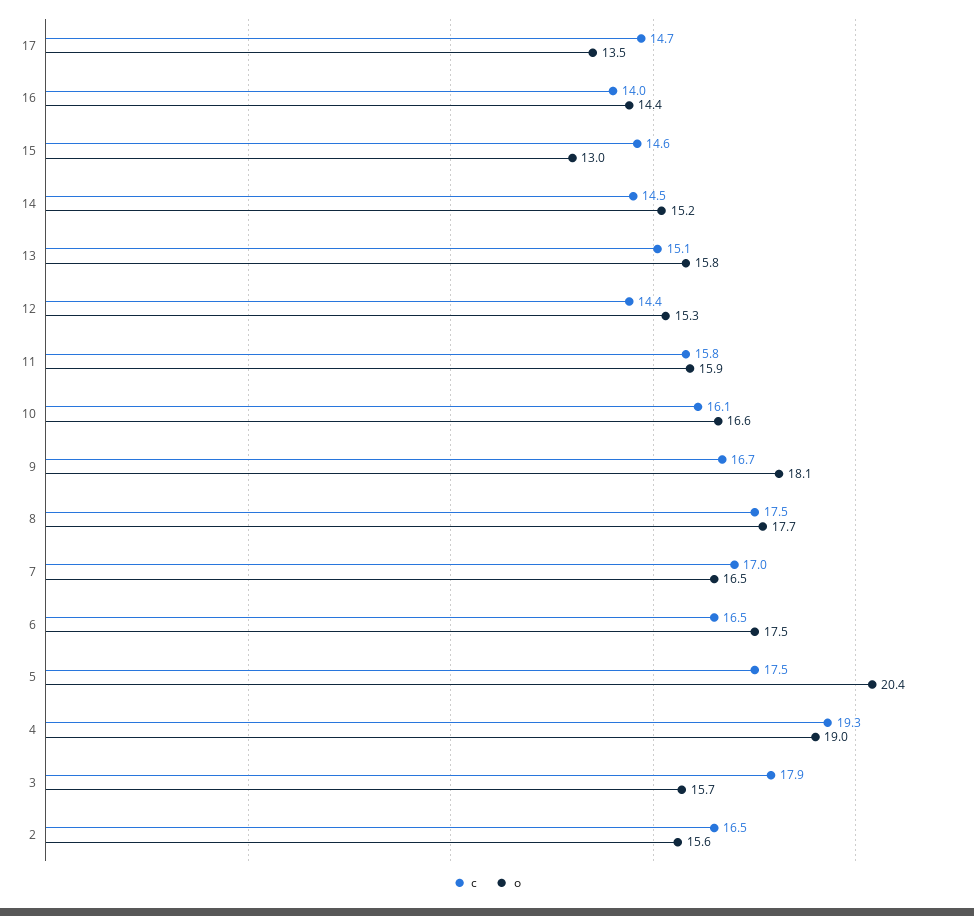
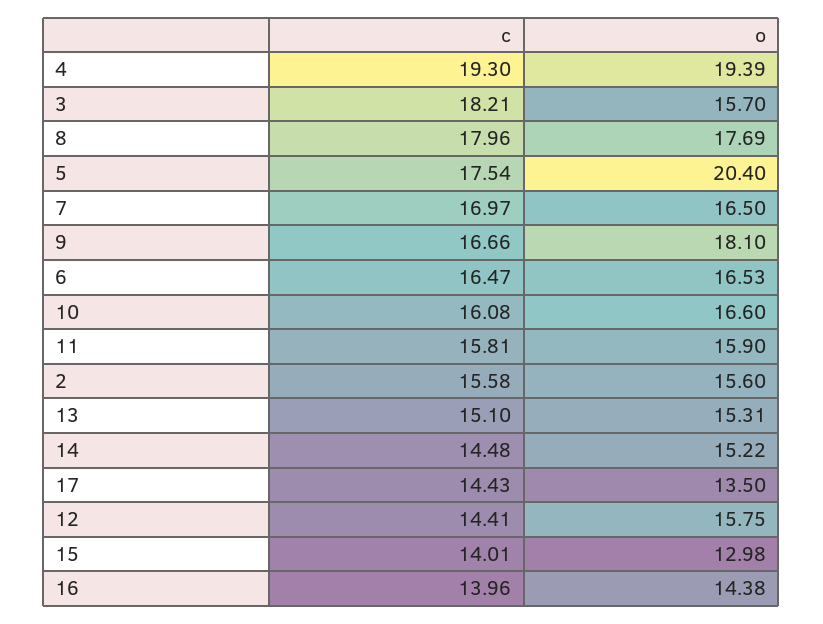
  {
    "c": {
-     "17": 14.7,
+     "17": 14.43,
      "16": 13.96,
-     "15": 14.6,
+     "15": 14.01,
      "14": 14.48,
      "13": 15.1,
      "12": 14.41,
      "11": 15.81,
      "10": 16.08,
      "9": 16.66,
-     "8": 17.5,
+     "8": 17.96,
      "7": 16.97,
      "6": 16.47,
      "5": 17.54,
      "4": 19.3,
-     "3": 17.9,
+     "3": 18.21,
-     "2": 16.5
+     "2": 15.58
    },
    "o": {
      "17": 13.5,
      "16": 14.38,
      "15": 12.98,
      "14": 15.22,
-     "13": 15.8,
+     "13": 15.31,
-     "12": 15.3,
+     "12": 15.75,
      "11": 15.9,
      "10": 16.6,
      "9": 18.1,
      "8": 17.69,
      "7": 16.5,
-     "6": 17.5,
+     "6": 16.53,
      "5": 20.4,
-     "4": 19,
+     "4": 19.39,
      "3": 15.7,
      "2": 15.6
    }
  }

